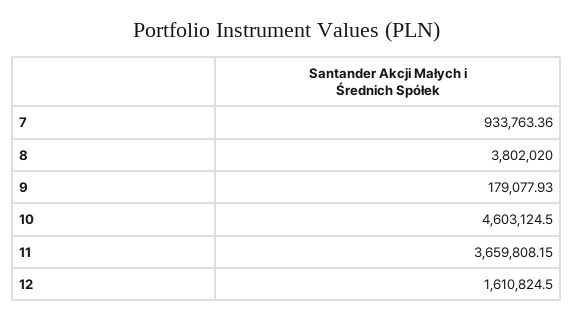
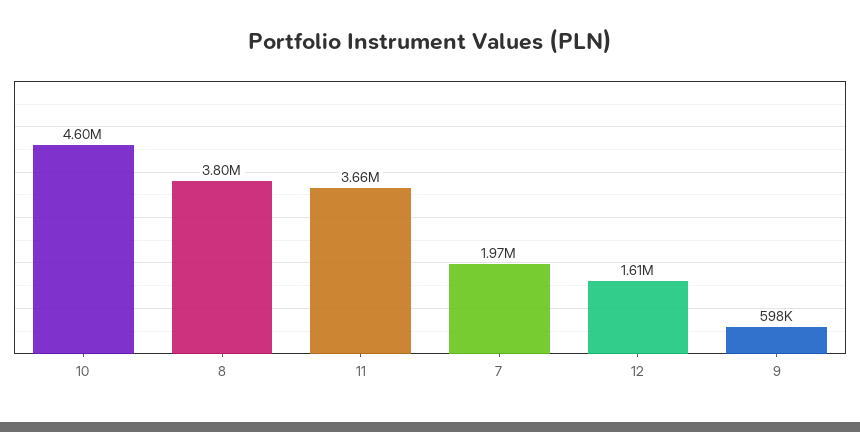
  {
-   "7": 933763.36,
+   "7": 1970000,
    "8": 3802020,
-   "9": 179077.93,
+   "9": 598000,
    "10": 4603124.5,
    "11": 3659808.15,
    "12": 1610824.5
  }

